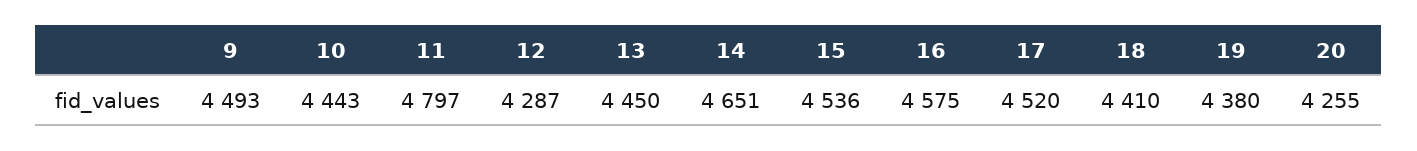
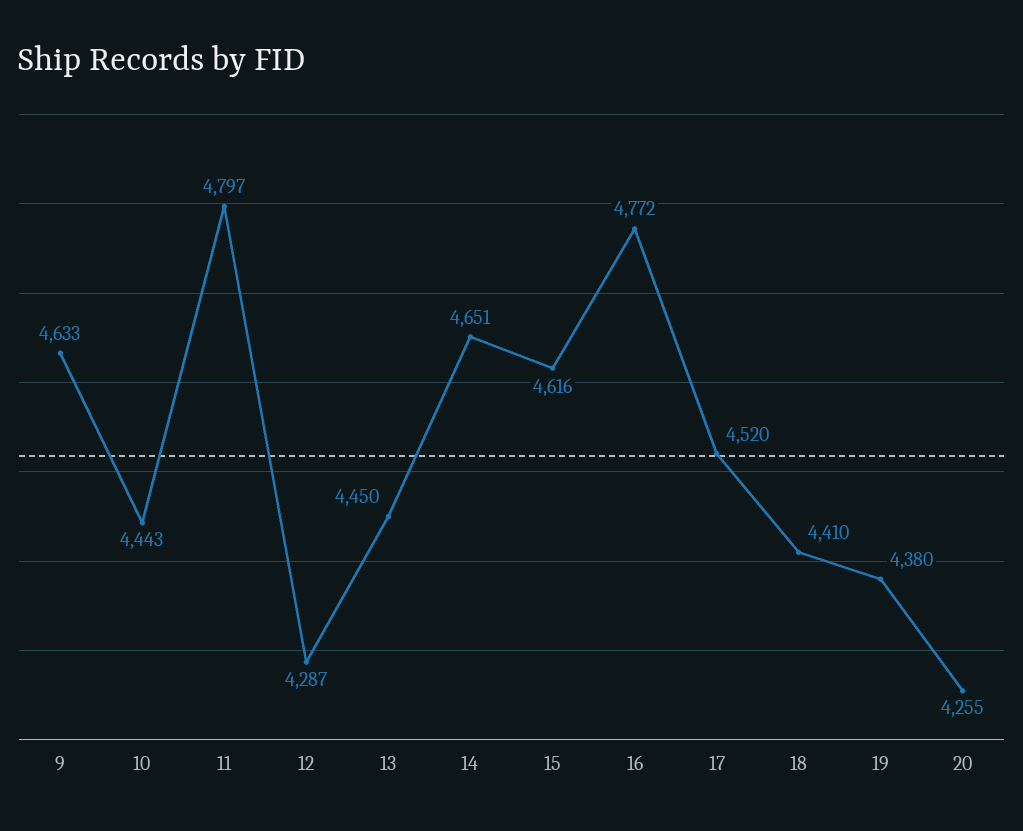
  {
-   "9": 4493,
+   "9": 4633,
    "10": 4443,
    "11": 4797,
    "12": 4287,
    "13": 4450,
    "14": 4651,
-   "15": 4536,
+   "15": 4616,
-   "16": 4575,
+   "16": 4772,
    "17": 4520,
    "18": 4410,
    "19": 4380,
    "20": 4255
  }

